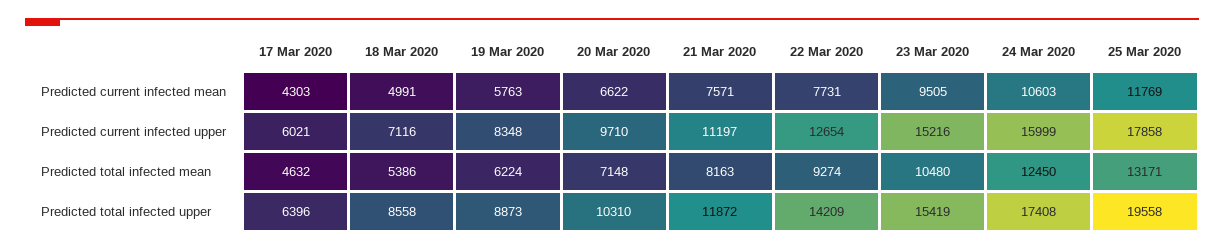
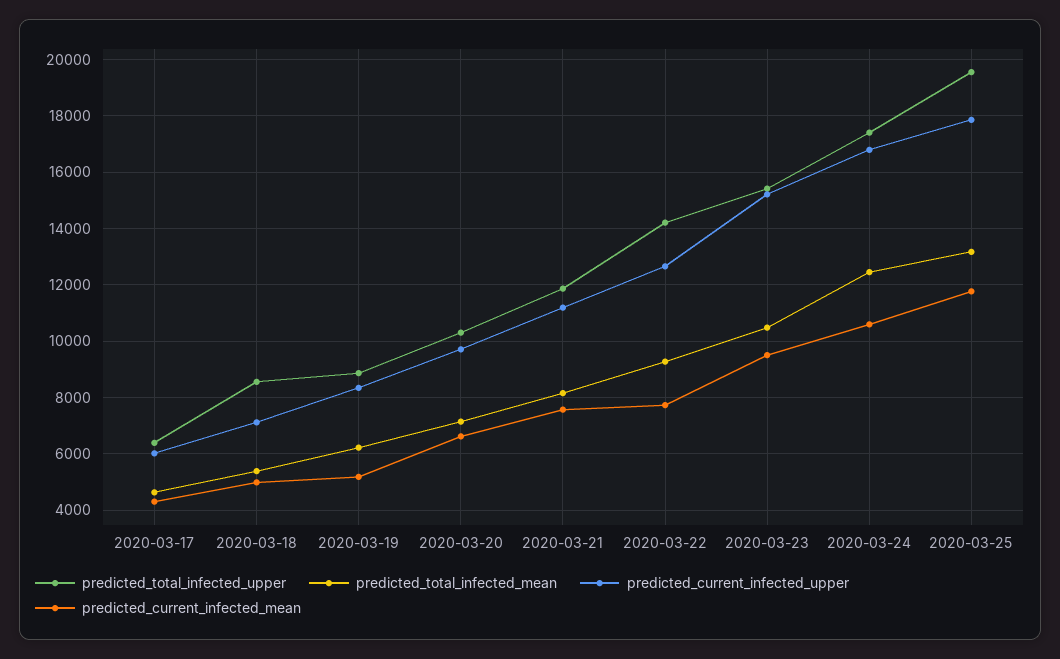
  {
    "Predicted current infected mean": {
      "17 Mar 2020": 4303,
      "18 Mar 2020": 4991,
-     "19 Mar 2020": 5763,
+     "19 Mar 2020": 5250,
      "20 Mar 2020": 6622,
      "21 Mar 2020": 7571,
      "22 Mar 2020": 7731,
      "23 Mar 2020": 9505,
      "24 Mar 2020": 10603,
      "25 Mar 2020": 11769
    },
    "Predicted current infected upper": {
      "17 Mar 2020": 6021,
      "18 Mar 2020": 7116,
      "19 Mar 2020": 8348,
      "20 Mar 2020": 9710,
      "21 Mar 2020": 11197,
      "22 Mar 2020": 12654,
      "23 Mar 2020": 15216,
-     "24 Mar 2020": 15999,
+     "24 Mar 2020": 16750,
      "25 Mar 2020": 17858
    },
    "Predicted total infected mean": {
      "17 Mar 2020": 4632,
      "18 Mar 2020": 5386,
      "19 Mar 2020": 6224,
      "20 Mar 2020": 7148,
      "21 Mar 2020": 8163,
      "22 Mar 2020": 9274,
      "23 Mar 2020": 10480,
      "24 Mar 2020": 12450,
      "25 Mar 2020": 13171
    },
    "Predicted total infected upper": {
      "17 Mar 2020": 6396,
      "18 Mar 2020": 8558,
      "19 Mar 2020": 8873,
      "20 Mar 2020": 10310,
      "21 Mar 2020": 11872,
      "22 Mar 2020": 14209,
      "23 Mar 2020": 15419,
      "24 Mar 2020": 17408,
      "25 Mar 2020": 19558
    }
  }

